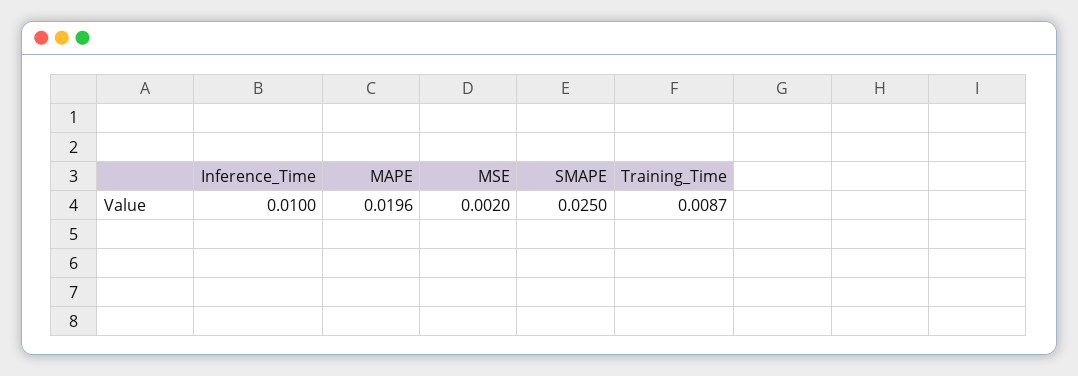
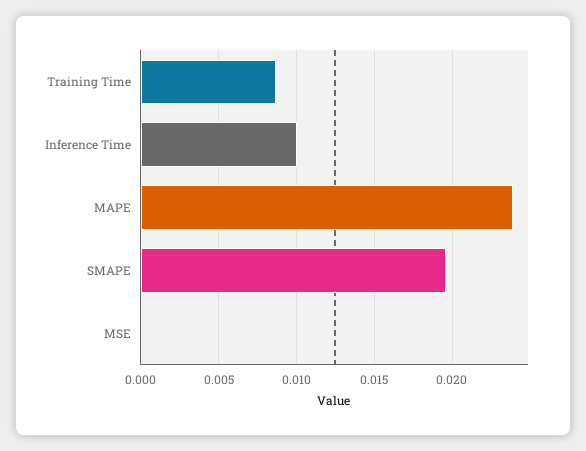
  {
    "Inference_Time": 0.01,
-   "MAPE": 0.0196,
+   "MAPE": 0.024,
-   "MSE": 0.002,
+   "MSE": 0,
-   "SMAPE": 0.025,
+   "SMAPE": 0.0195,
    "Training_Time": 0.0087
  }

